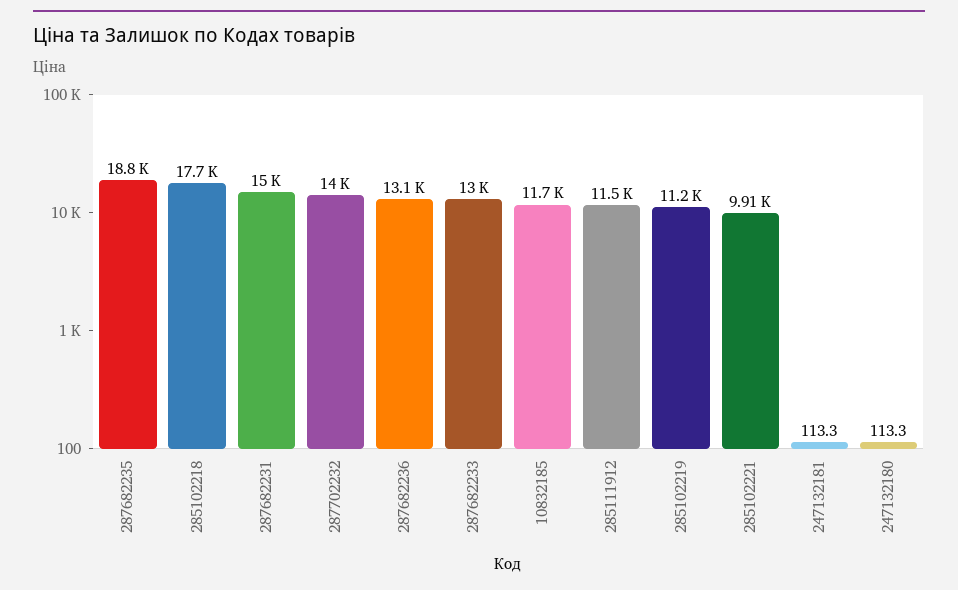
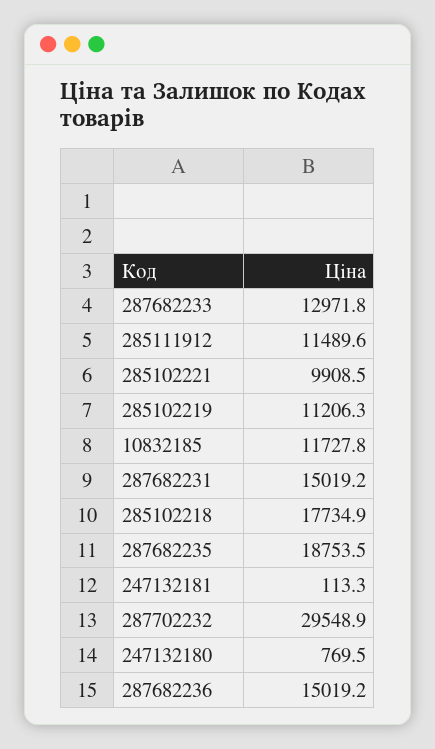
  {
    "287682235": 18753.5,
    "285102218": 17734.9,
    "287682231": 15019.2,
-   "287702232": 14000,
+   "287702232": 29548.9,
-   "287682236": 13100,
+   "287682236": 15019.2,
    "287682233": 12971.8,
    "10832185": 11727.8,
    "285111912": 11489.6,
    "285102219": 11206.3,
    "285102221": 9908.5,
    "247132181": 113.3,
-   "247132180": 113.3
+   "247132180": 769.5
  }

